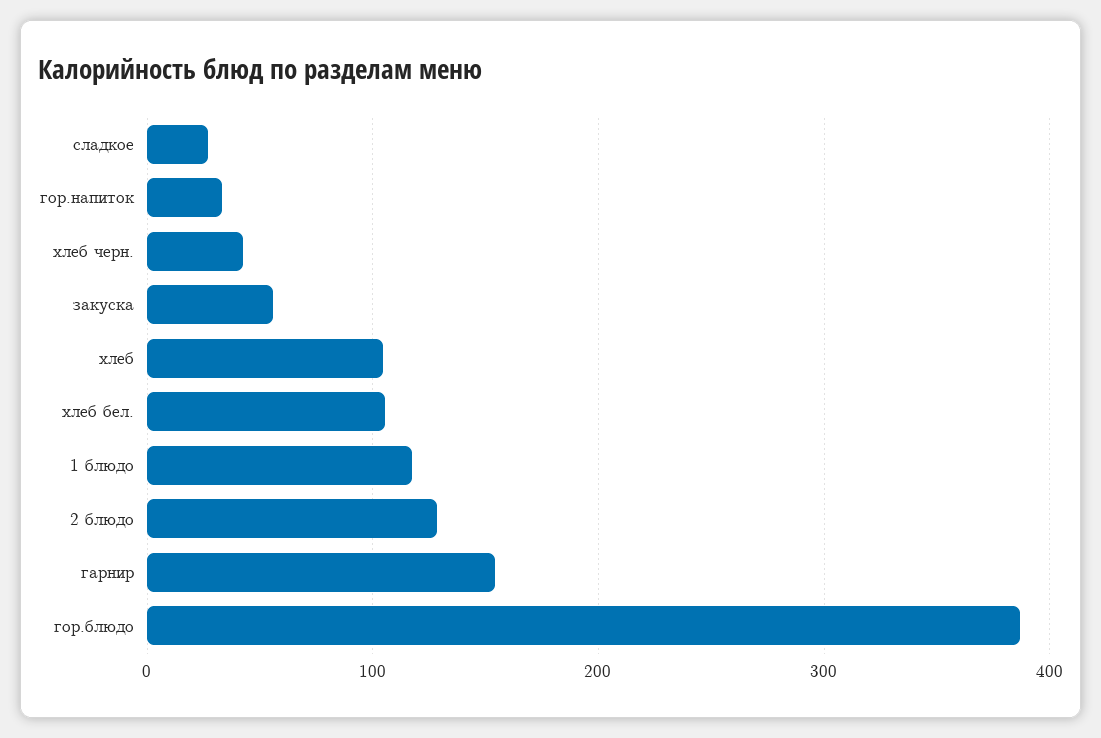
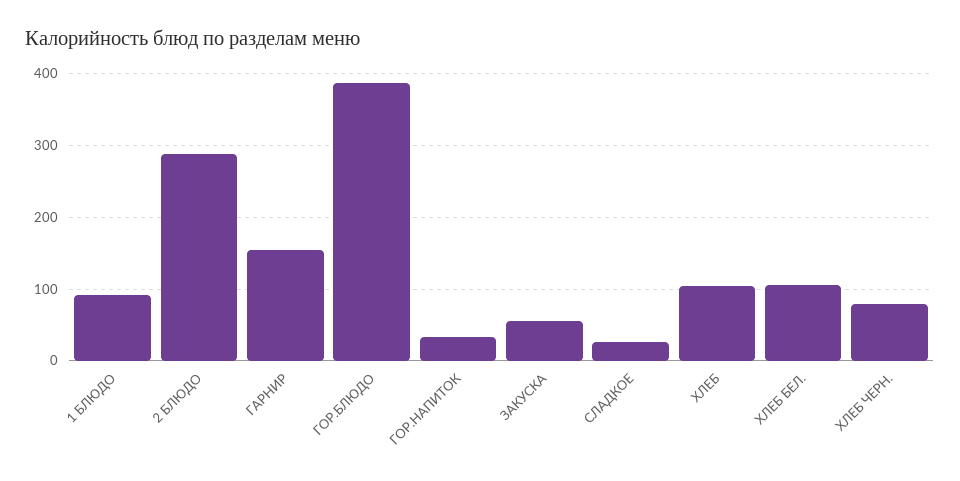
  {
    "сладкое": 30,
    "гор.напиток": 30,
-   "хлеб черн.": 40,
+   "хлеб черн.": 80,
    "закуска": 60,
    "хлеб": 100,
    "хлеб бел.": 110,
-   "1 блюдо": 120,
+   "1 блюдо": 90,
-   "2 блюдо": 130,
+   "2 блюдо": 290,
    "гарнир": 150,
    "гор.блюдо": 390
  }

